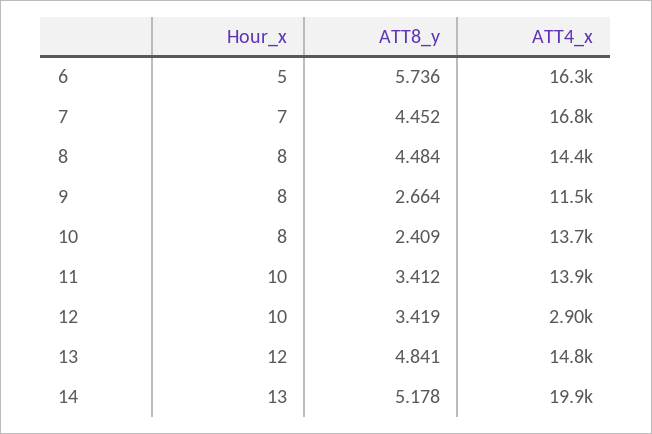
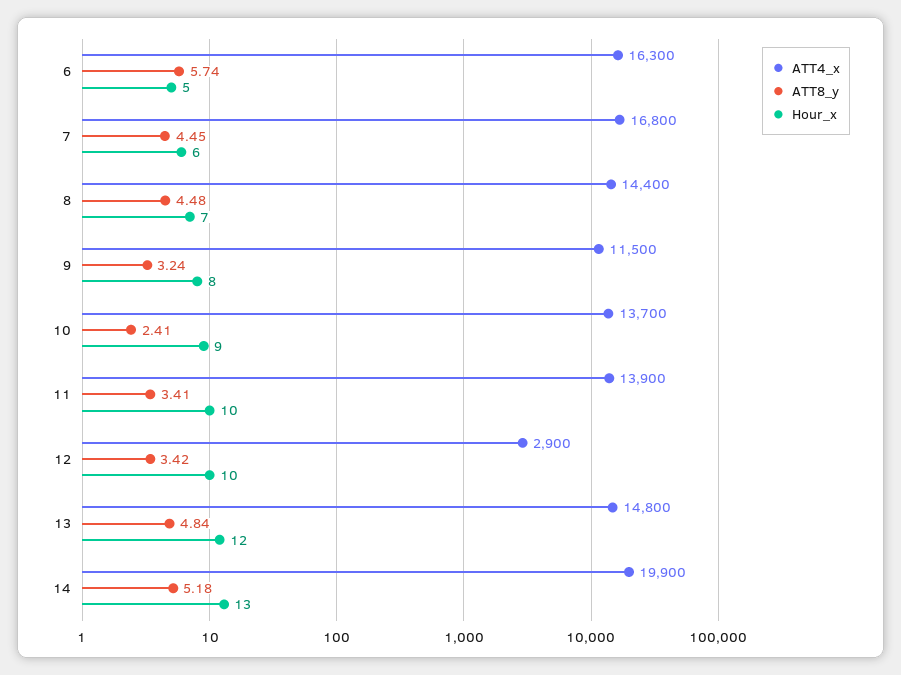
  {
    "Hour_x": {
      "6": 5,
-     "7": 7,
+     "7": 6,
-     "8": 8,
+     "8": 7,
      "9": 8,
-     "10": 8,
+     "10": 9,
      "11": 10,
      "12": 10,
      "13": 12,
      "14": 13
    },
    "ATT8_y": {
      "6": 5.736,
      "7": 4.452,
      "8": 4.484,
-     "9": 2.664,
+     "9": 3.24,
      "10": 2.409,
      "11": 3.412,
      "12": 3.419,
      "13": 4.841,
      "14": 5.178
    },
    "ATT4_x": {
      "6": 16300,
      "7": 16800,
      "8": 14400,
      "9": 11500,
      "10": 13700,
      "11": 13900,
      "12": 2900,
      "13": 14800,
      "14": 19900
    }
  }

